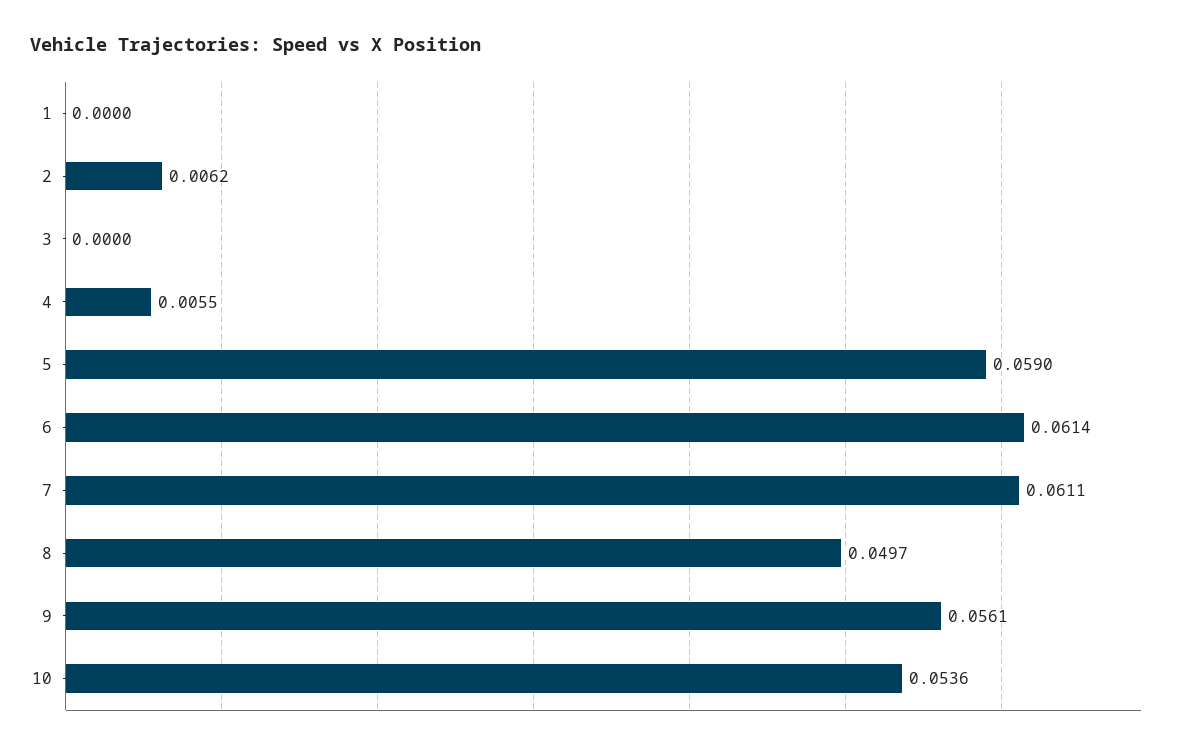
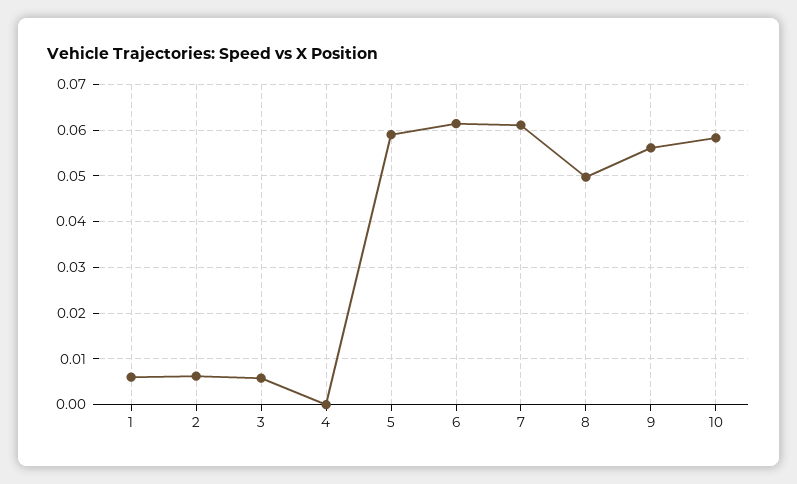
  {
-   "1": 0,
+   "1": 0.006,
    "2": 0.0062,
-   "3": 0,
+   "3": 0.006,
-   "4": 0.0055,
+   "4": 0,
    "5": 0.059,
    "6": 0.0614,
    "7": 0.0611,
    "8": 0.0497,
    "9": 0.0561,
-   "10": 0.0536
+   "10": 0.058
  }

